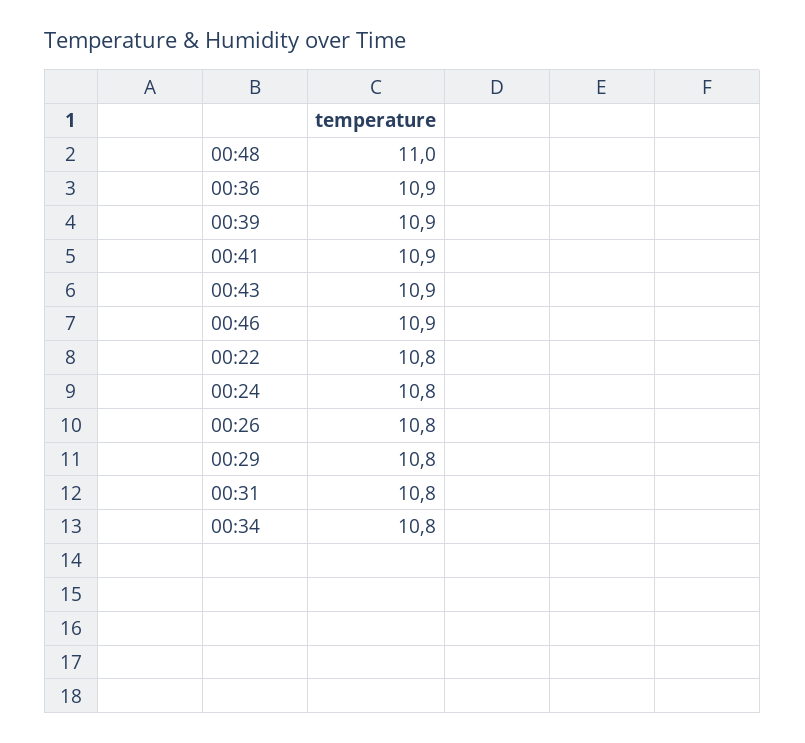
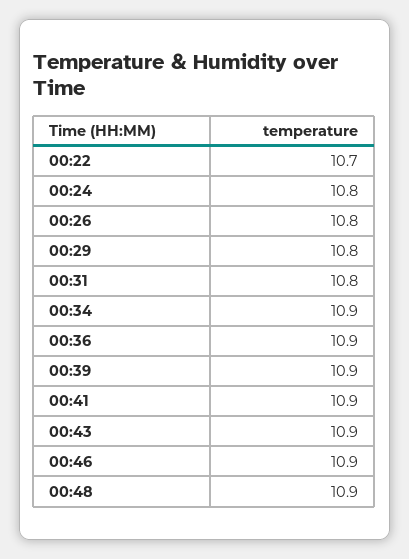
  {
-   "00:48": 11,
+   "00:48": 10.9,
    "00:36": 10.9,
    "00:39": 10.9,
    "00:41": 10.9,
    "00:43": 10.9,
    "00:46": 10.9,
-   "00:22": 10.8,
+   "00:22": 10.7,
    "00:24": 10.8,
    "00:26": 10.8,
    "00:29": 10.8,
    "00:31": 10.8,
-   "00:34": 10.8
+   "00:34": 10.9
  }

